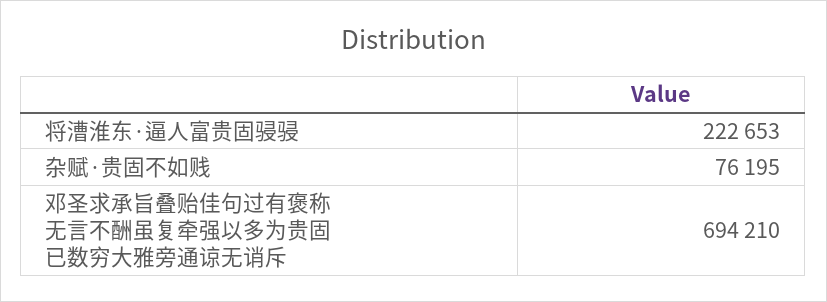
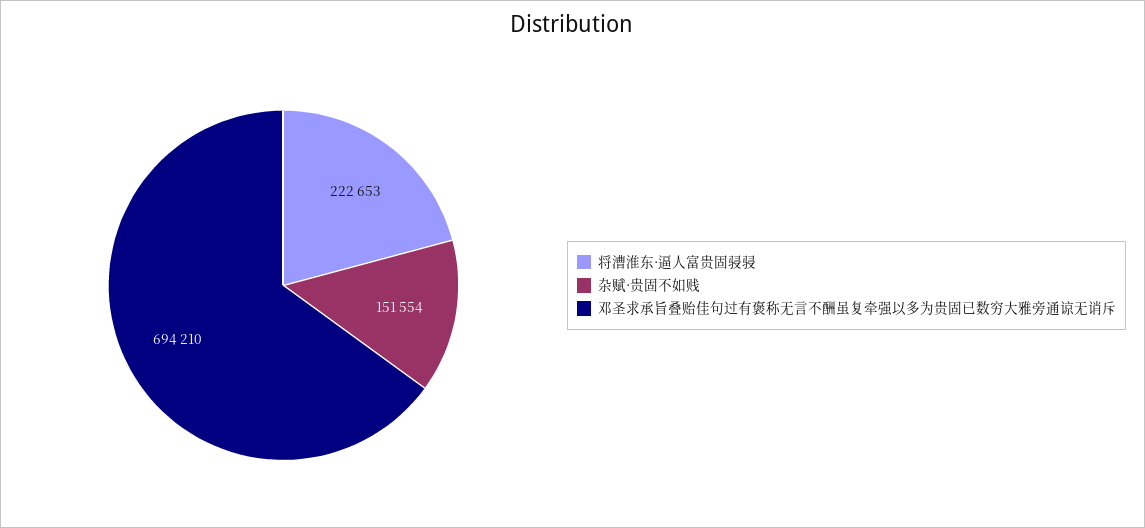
  {
    "将漕淮东·逼人富贵固骎骎": 222653,
-   "杂赋·贵固不如贱": 76195,
+   "杂赋·贵固不如贱": 151554,
    "邓圣求承旨叠贻佳句过有褒称无言不酬虽复牵强以多为贵固已数穷大雅旁通谅无诮斥": 694210
  }

